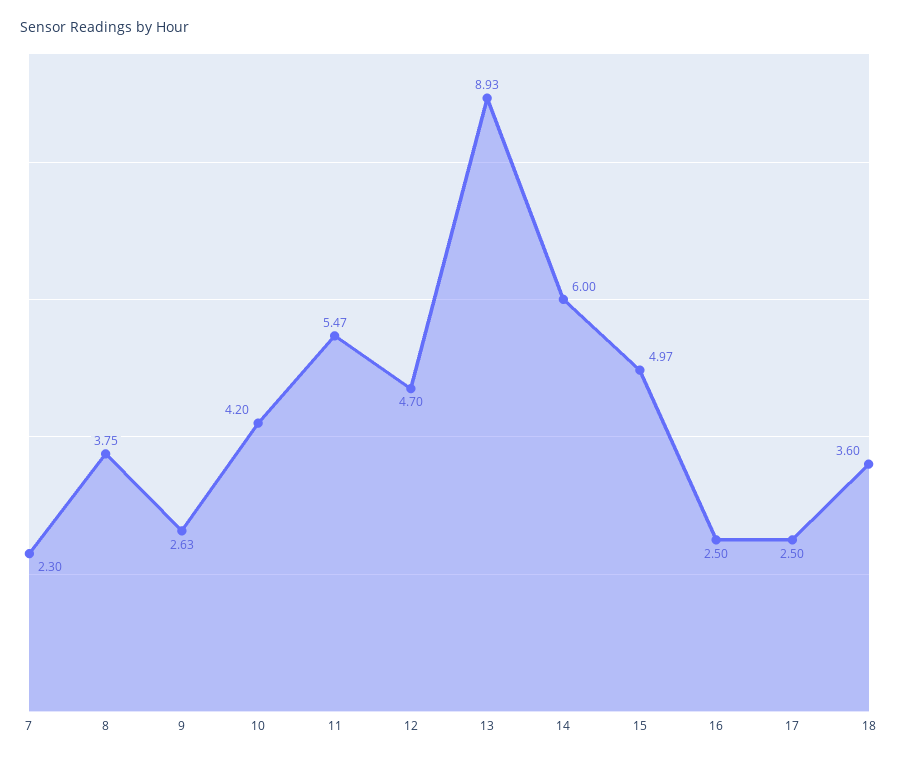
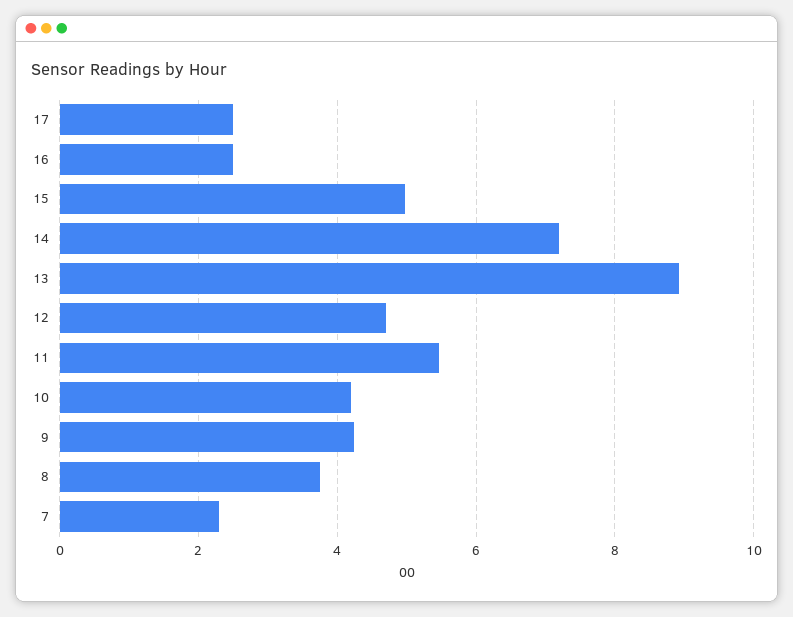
  {
    "7": 2.3,
    "8": 3.75,
-   "9": 2.63,
+   "9": 4.2,
    "10": 4.2,
    "11": 5.47,
    "12": 4.7,
    "13": 8.93,
-   "14": 6,
+   "14": 7.2,
    "15": 4.97,
    "16": 2.5,
-   "17": 2.5,
+   "17": 2.5
-   "18": 3.6
  }

